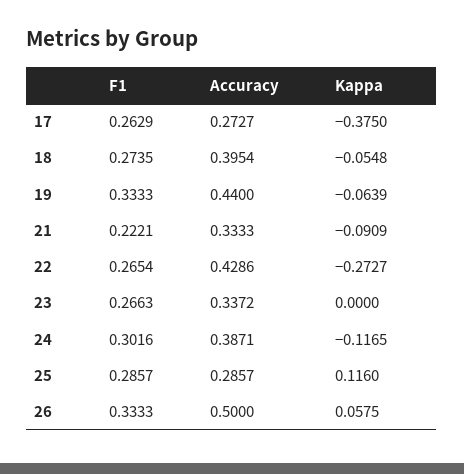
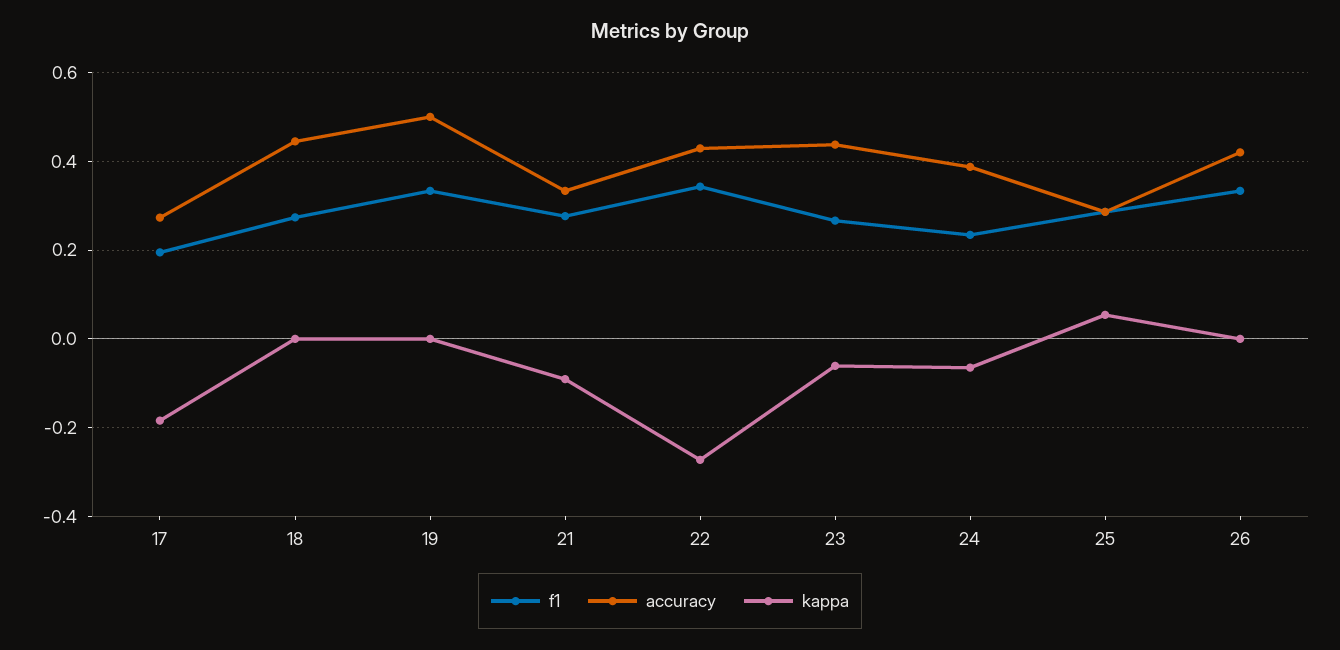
  {
    "F1": {
-     "17": 0.2629,
+     "17": 0.2,
      "18": 0.2735,
      "19": 0.3333,
-     "21": 0.2221,
+     "21": 0.28,
-     "22": 0.2654,
+     "22": 0.34,
      "23": 0.2663,
-     "24": 0.3016,
+     "24": 0.24,
      "25": 0.2857,
      "26": 0.3333
    },
    "Accuracy": {
      "17": 0.2727,
-     "18": 0.3954,
+     "18": 0.44,
-     "19": 0.44,
+     "19": 0.5,
      "21": 0.3333,
      "22": 0.4286,
-     "23": 0.3372,
+     "23": 0.44,
      "24": 0.3871,
      "25": 0.2857,
-     "26": 0.5
+     "26": 0.42
    },
    "Kappa": {
-     "17": -0.375,
+     "17": -0.18,
-     "18": -0.0548,
+     "18": 0,
-     "19": -0.0639,
+     "19": 0,
      "21": -0.0909,
      "22": -0.2727,
-     "23": 0,
+     "23": -0.06,
-     "24": -0.1165,
+     "24": -0.06,
-     "25": 0.116,
+     "25": 0.06,
-     "26": 0.0575
+     "26": 0
    }
  }

